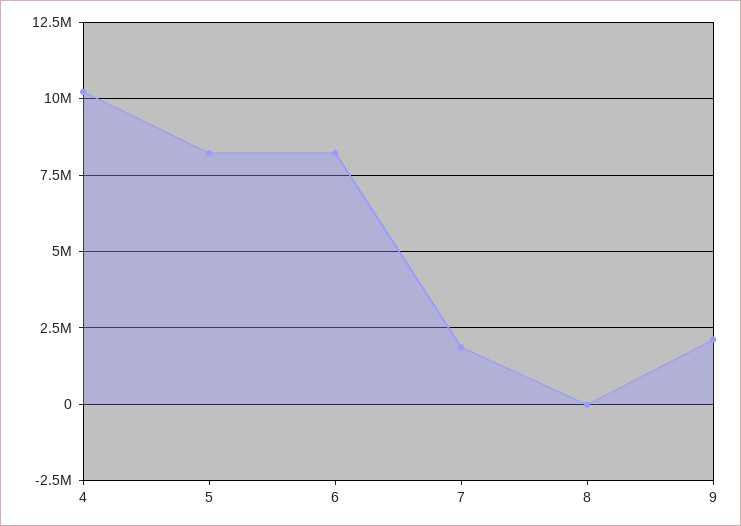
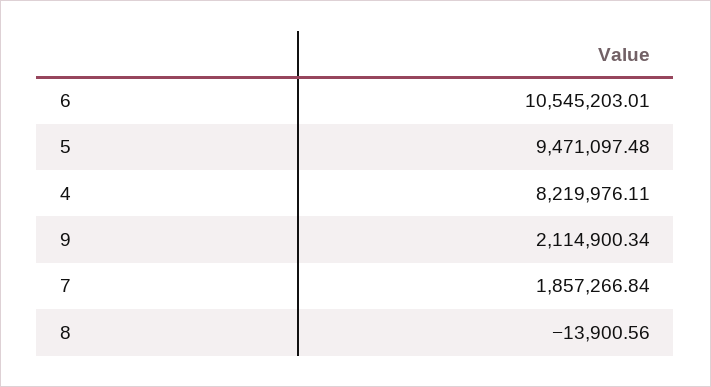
  {
-   "4": 10250000,
+   "4": 8219976.11,
-   "5": 8250000,
+   "5": 9471097.48,
-   "6": 8250000,
+   "6": 10545203.01,
    "7": 1857266.84,
    "8": -13900.56,
    "9": 2114900.34
  }

